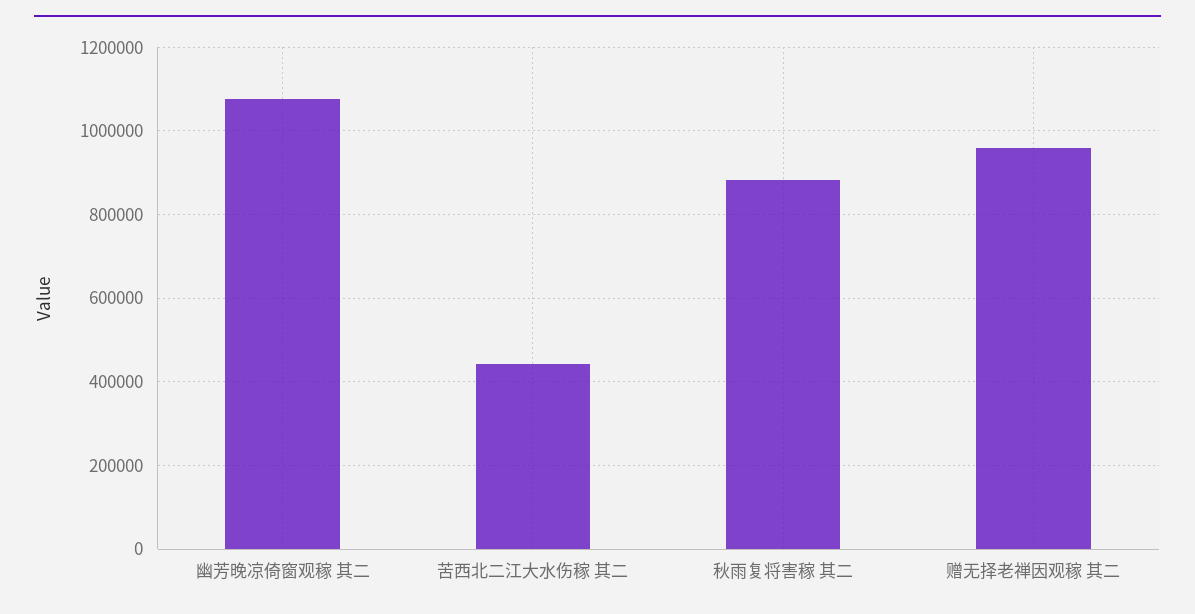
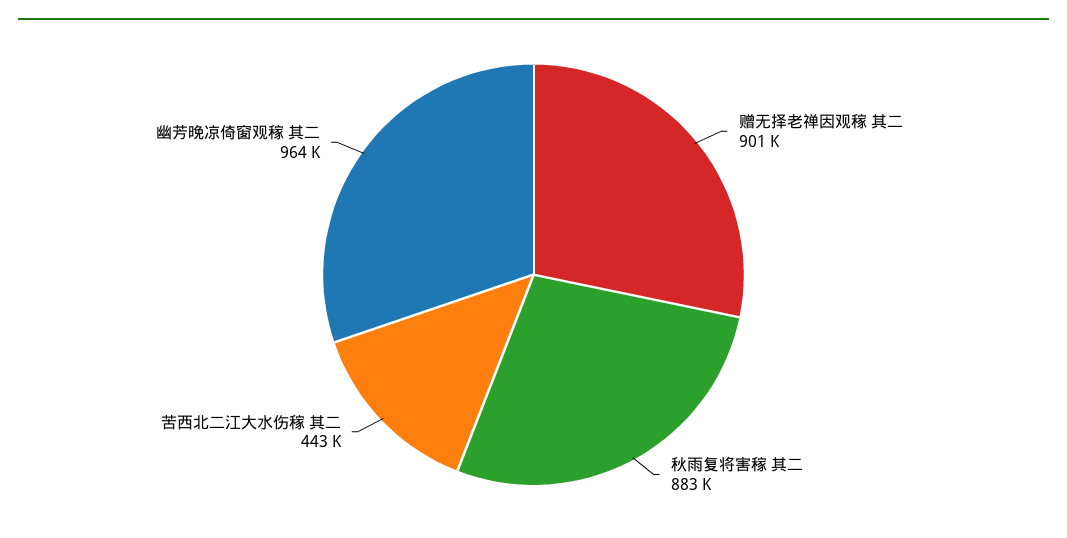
  {
-   "幽芳晚凉倚窗观稼 其二": 1080000,
+   "幽芳晚凉倚窗观稼 其二": 964000,
    "苦西北二江大水伤稼 其二": 443000,
    "秋雨复将害稼 其二": 883000,
-   "赠无择老禅因观稼 其二": 960000
+   "赠无择老禅因观稼 其二": 901000
  }

